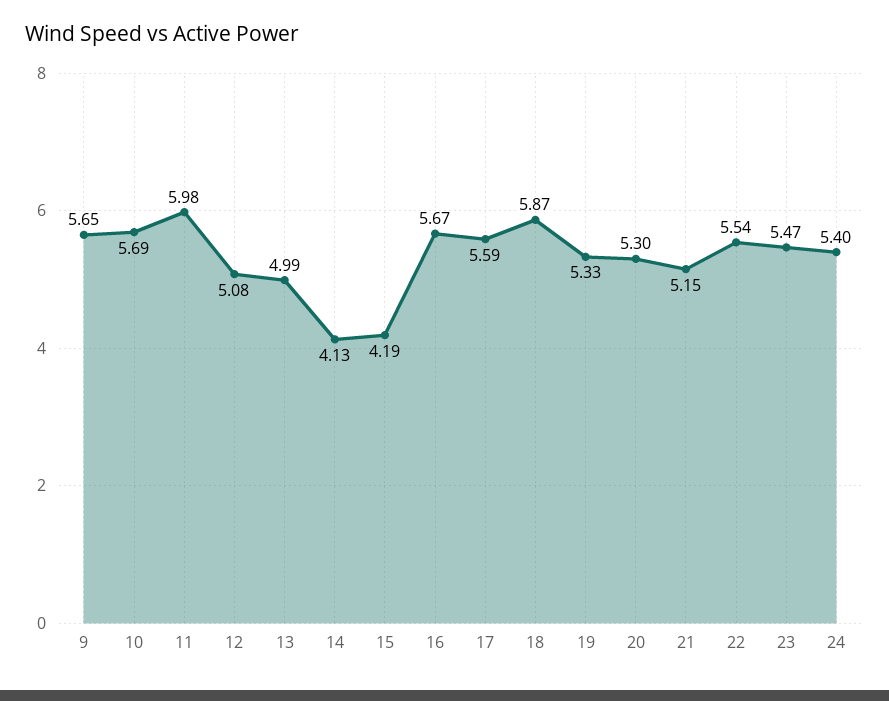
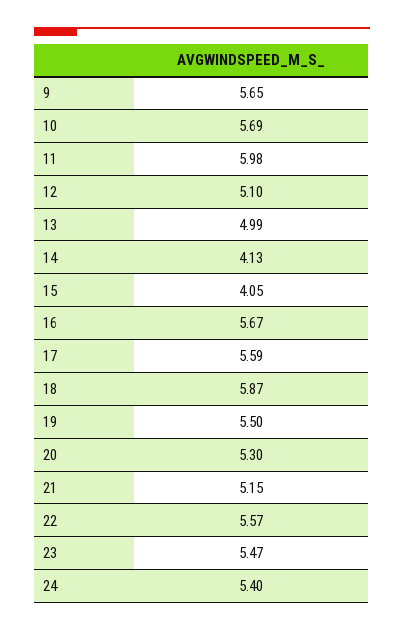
  {
    "9": 5.65,
    "10": 5.69,
    "11": 5.98,
-   "12": 5.08,
+   "12": 5.1,
    "13": 4.99,
    "14": 4.13,
-   "15": 4.19,
+   "15": 4.05,
    "16": 5.67,
    "17": 5.59,
    "18": 5.87,
-   "19": 5.33,
+   "19": 5.5,
    "20": 5.3,
    "21": 5.15,
-   "22": 5.54,
+   "22": 5.57,
    "23": 5.47,
    "24": 5.4
  }

